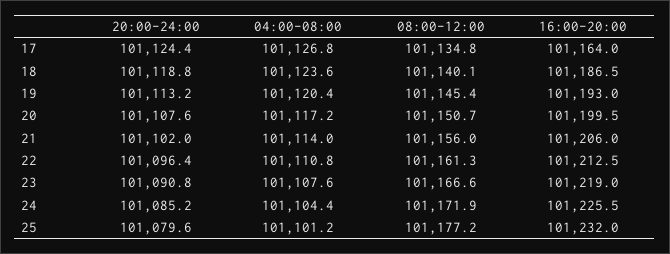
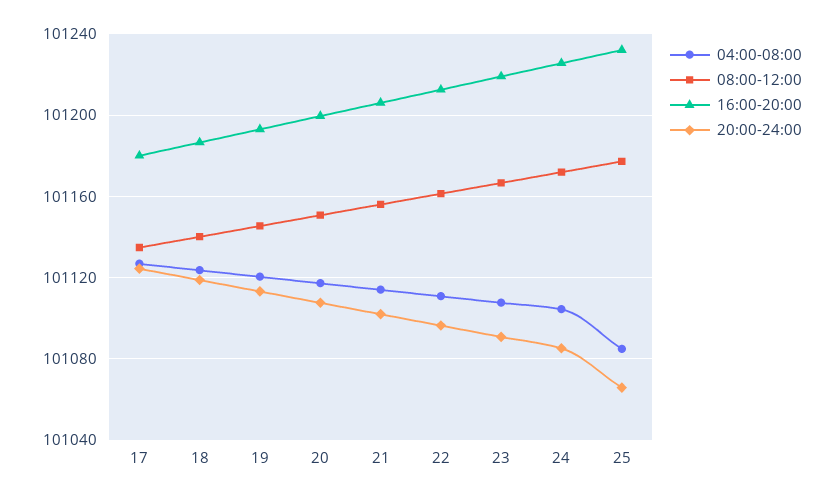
  {
    "20:00-24:00": {
      "17": 101124.4,
      "18": 101118.8,
      "19": 101113.2,
      "20": 101107.6,
      "21": 101102,
      "22": 101096.4,
      "23": 101090.8,
      "24": 101085.2,
-     "25": 101079.6
+     "25": 101065
    },
    "04:00-08:00": {
      "17": 101126.8,
      "18": 101123.6,
      "19": 101120.4,
      "20": 101117.2,
      "21": 101114,
      "22": 101110.8,
      "23": 101107.6,
      "24": 101104.4,
-     "25": 101101.2
+     "25": 101085
    },
    "08:00-12:00": {
      "17": 101134.8,
      "18": 101140.1,
      "19": 101145.4,
      "20": 101150.7,
      "21": 101156,
      "22": 101161.3,
      "23": 101166.6,
      "24": 101171.9,
      "25": 101177.2
    },
    "16:00-20:00": {
-     "17": 101164,
+     "17": 101180,
      "18": 101186.5,
      "19": 101193,
      "20": 101199.5,
      "21": 101206,
      "22": 101212.5,
      "23": 101219,
      "24": 101225.5,
      "25": 101232
    }
  }

